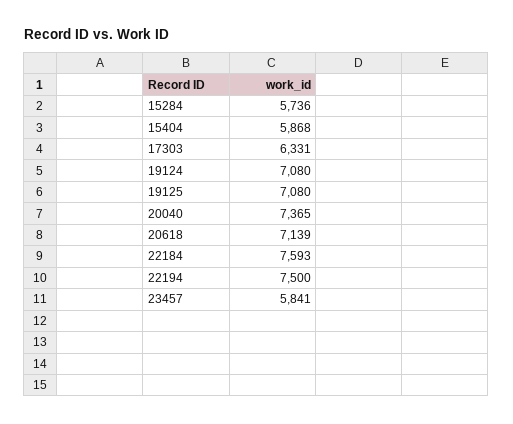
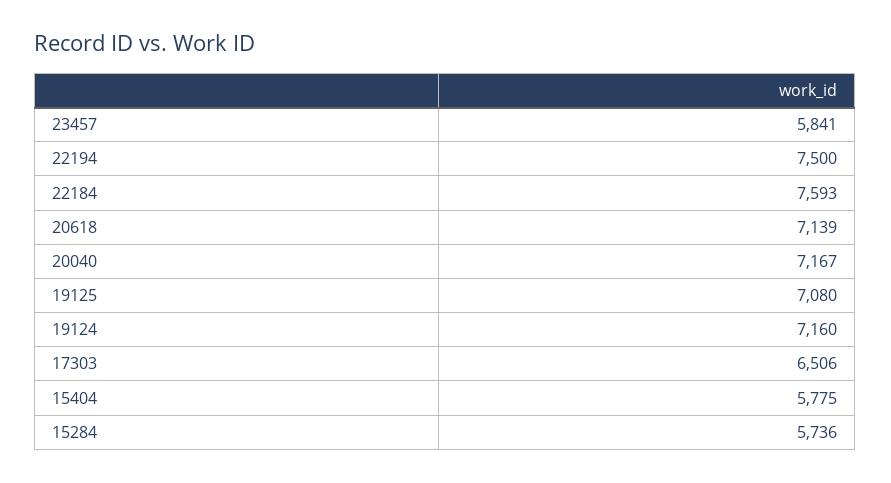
  {
    "15284": 5736,
-   "15404": 5868,
+   "15404": 5775,
-   "17303": 6331,
+   "17303": 6506,
-   "19124": 7080,
+   "19124": 7160,
    "19125": 7080,
-   "20040": 7365,
+   "20040": 7167,
    "20618": 7139,
    "22184": 7593,
    "22194": 7500,
    "23457": 5841
  }

